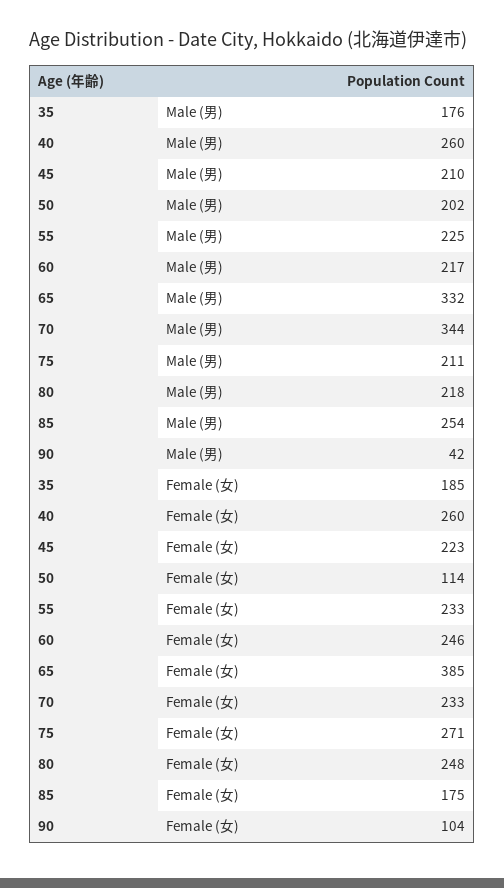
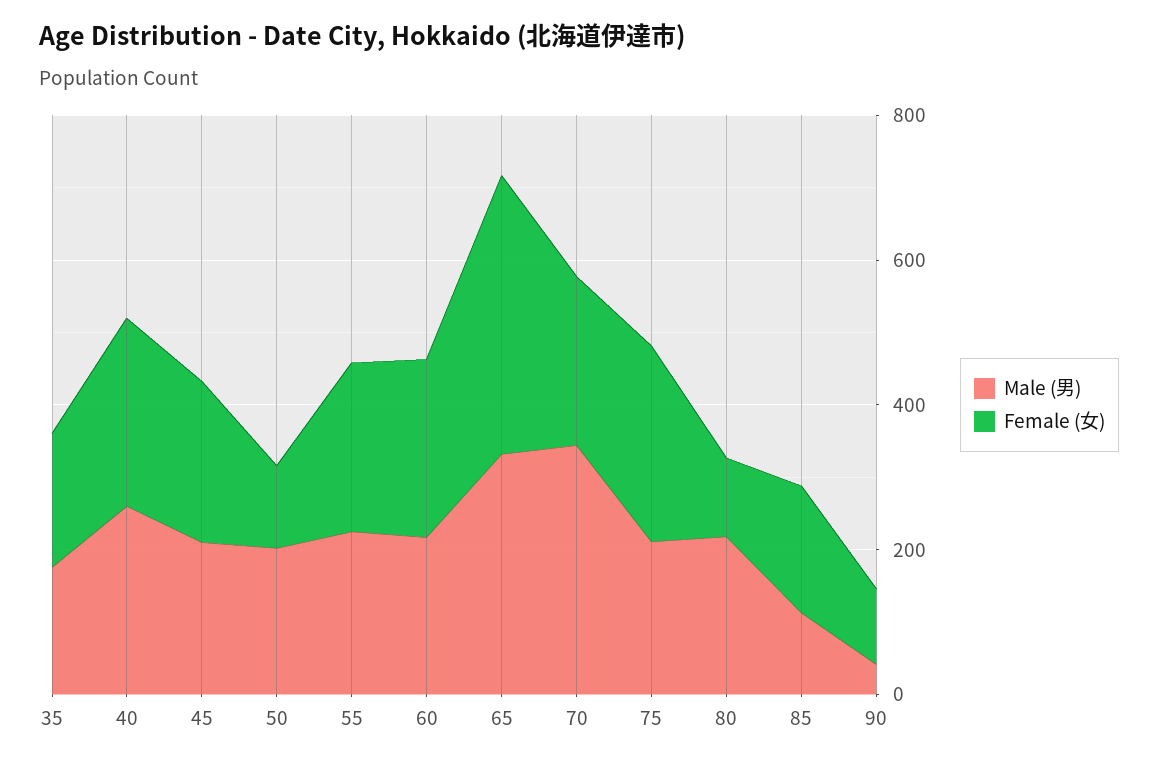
  {
    "Male (男)": {
      "35": 176,
      "40": 260,
      "45": 210,
      "50": 202,
      "55": 225,
      "60": 217,
      "65": 332,
      "70": 344,
      "75": 211,
      "80": 218,
-     "85": 254,
+     "85": 100,
      "90": 42
    },
    "Female (女)": {
      "35": 185,
      "40": 260,
      "45": 223,
      "50": 114,
      "55": 233,
      "60": 246,
      "65": 385,
      "70": 233,
      "75": 271,
-     "80": 248,
+     "80": 100,
      "85": 175,
      "90": 104
    }
  }

